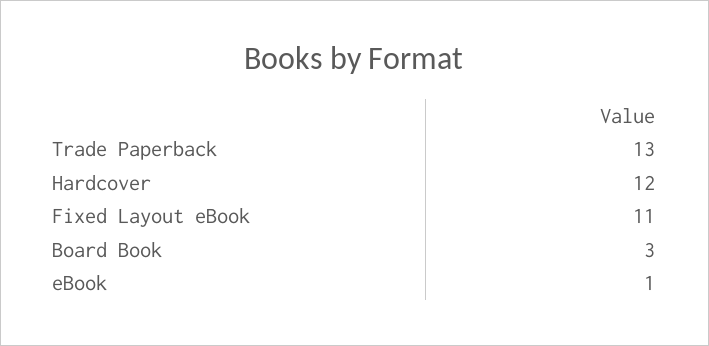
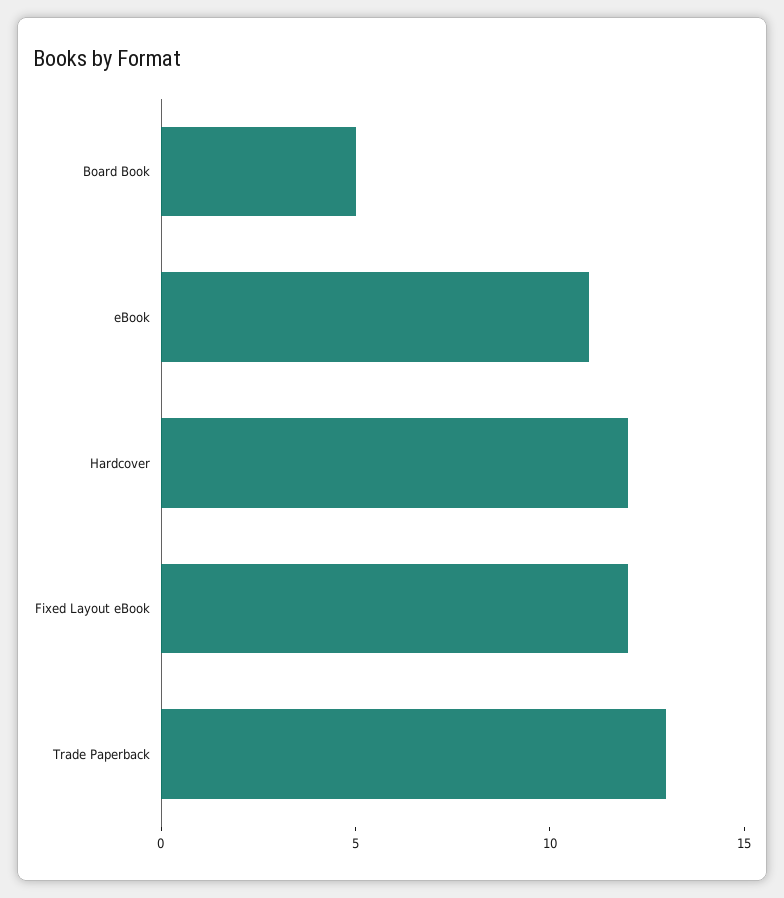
  {
    "Trade Paperback": 13,
    "Hardcover": 12,
-   "Fixed Layout eBook": 11,
+   "Fixed Layout eBook": 12,
-   "Board Book": 3,
+   "Board Book": 5,
-   "eBook": 1
+   "eBook": 11
  }

